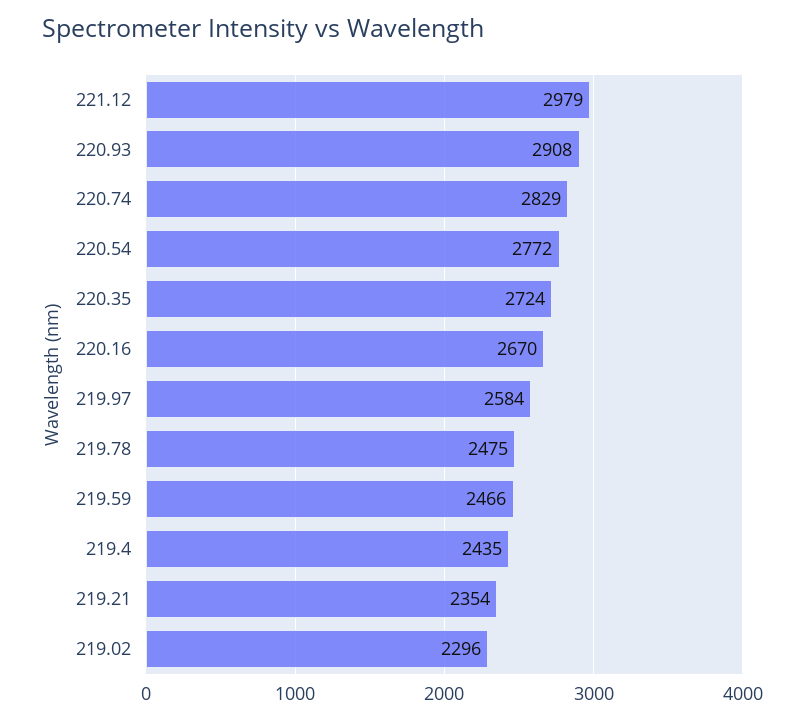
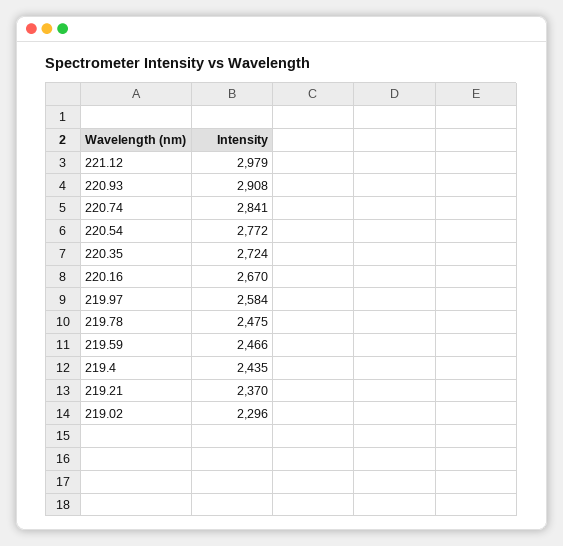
  {
    "221.12": 2979,
    "220.93": 2908,
-   "220.74": 2829,
+   "220.74": 2841,
    "220.54": 2772,
    "220.35": 2724,
    "220.16": 2670,
    "219.97": 2584,
    "219.78": 2475,
    "219.59": 2466,
    "219.4": 2435,
-   "219.21": 2354,
+   "219.21": 2370,
    "219.02": 2296
  }

